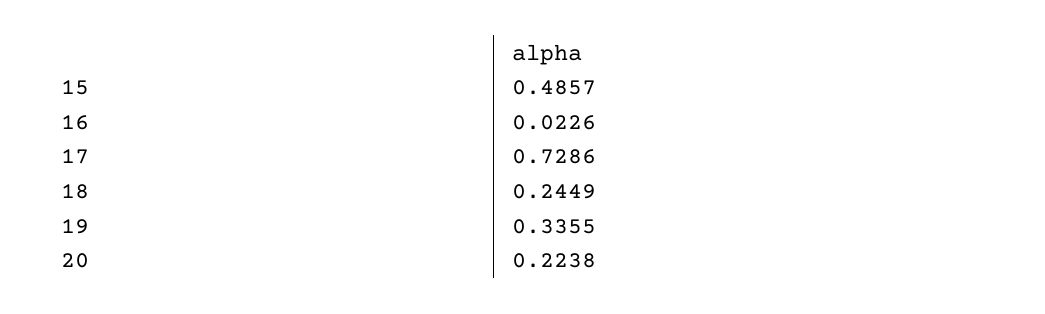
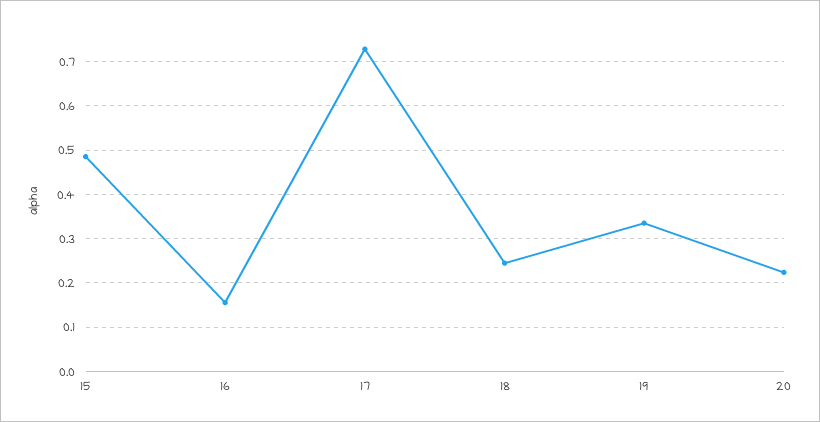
  {
    "15": 0.4857,
-   "16": 0.0226,
+   "16": 0.16,
    "17": 0.7286,
    "18": 0.2449,
    "19": 0.3355,
    "20": 0.2238
  }

